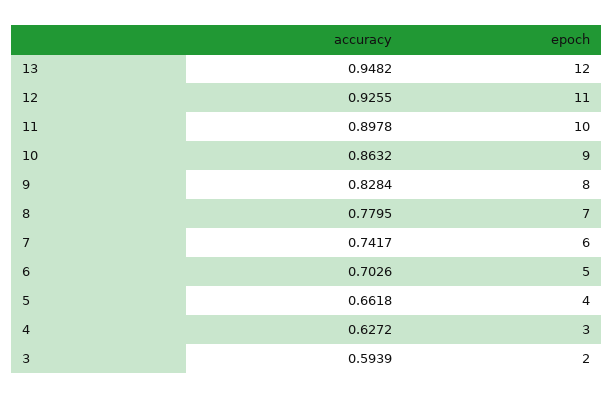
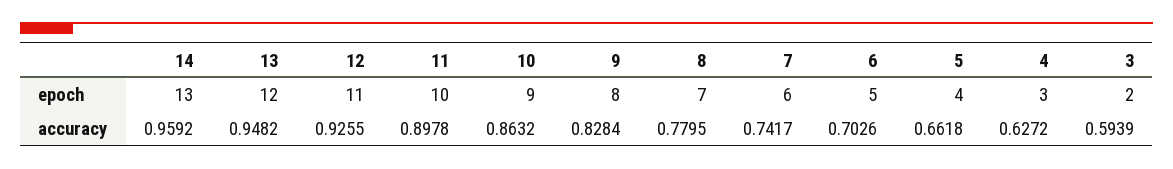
  {
    "accuracy": {
      "13": 0.9482,
      "12": 0.9255,
      "11": 0.8978,
      "10": 0.8632,
      "9": 0.8284,
      "8": 0.7795,
      "7": 0.7417,
      "6": 0.7026,
      "5": 0.6618,
      "4": 0.6272,
-     "3": 0.5939
+     "3": 0.5939,
+     "14": 0.9592
    },
    "epoch": {
      "13": 12,
      "12": 11,
      "11": 10,
      "10": 9,
      "9": 8,
      "8": 7,
      "7": 6,
      "6": 5,
      "5": 4,
      "4": 3,
-     "3": 2
+     "3": 2,
+     "14": 13
    }
  }

